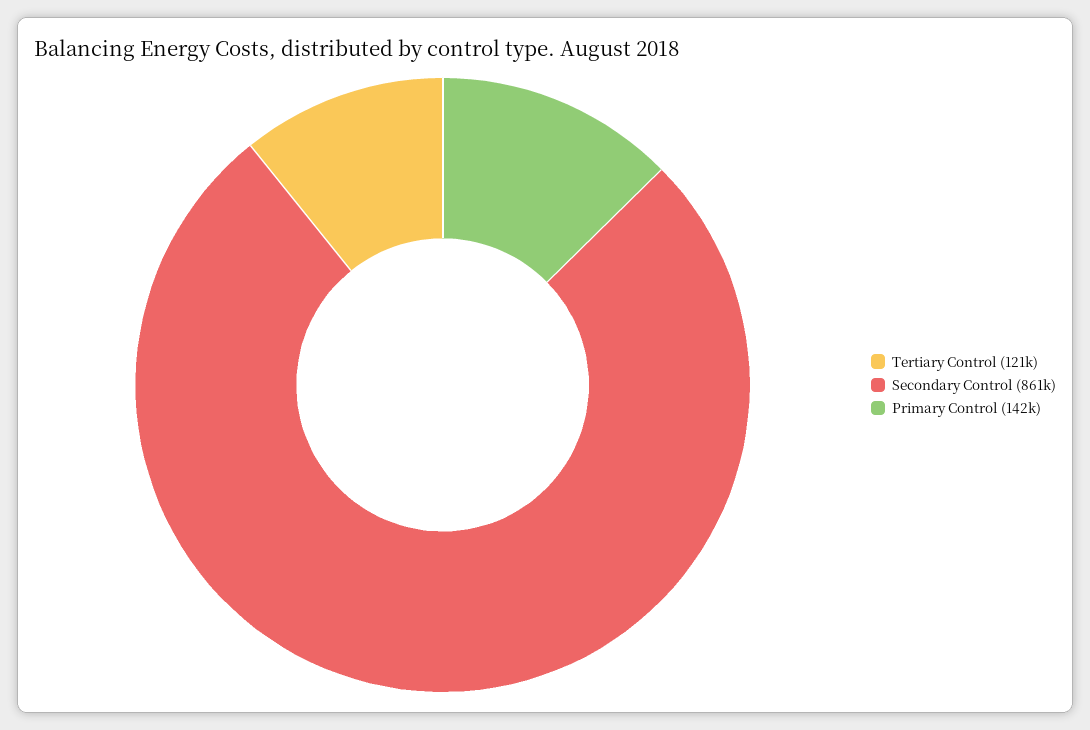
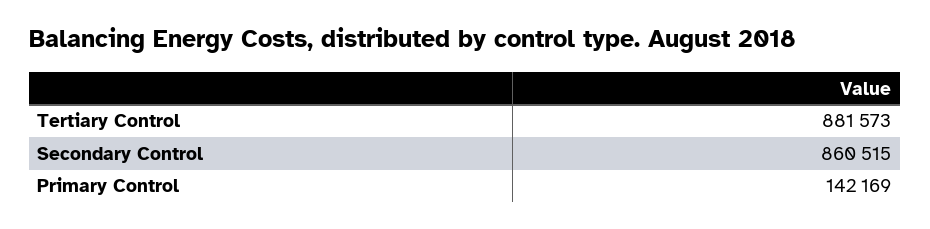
  {
-   "Tertiary Control": 121000,
+   "Tertiary Control": 881573,
    "Secondary Control": 860515,
    "Primary Control": 142169
  }

